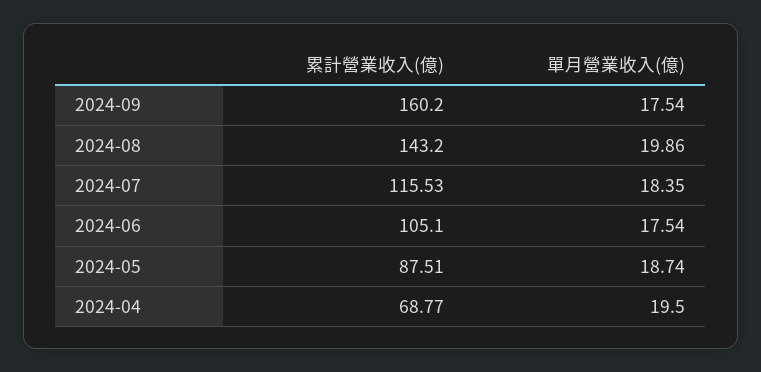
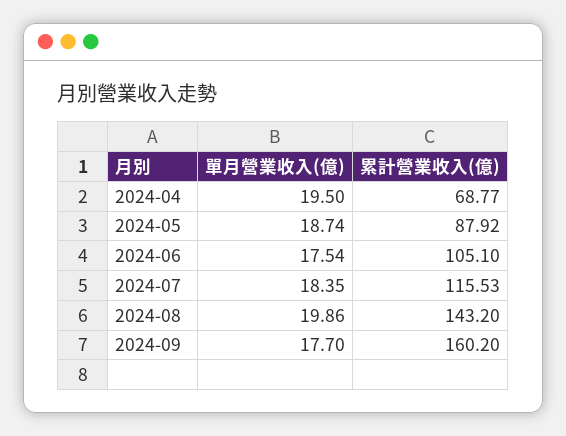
  {
    "累計營業收入(億)": {
      "2024-09": 160.2,
      "2024-08": 143.2,
      "2024-07": 115.53,
      "2024-06": 105.1,
-     "2024-05": 87.51,
+     "2024-05": 87.92,
      "2024-04": 68.77
    },
    "單月營業收入(億)": {
-     "2024-09": 17.54,
+     "2024-09": 17.7,
      "2024-08": 19.86,
      "2024-07": 18.35,
      "2024-06": 17.54,
      "2024-05": 18.74,
      "2024-04": 19.5
    }
  }

